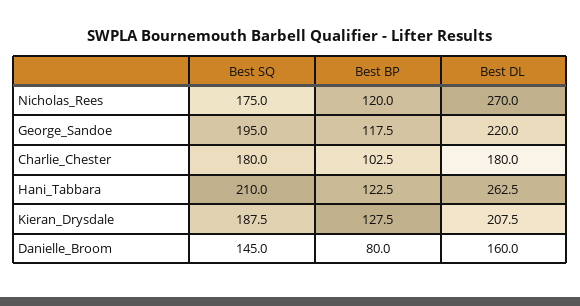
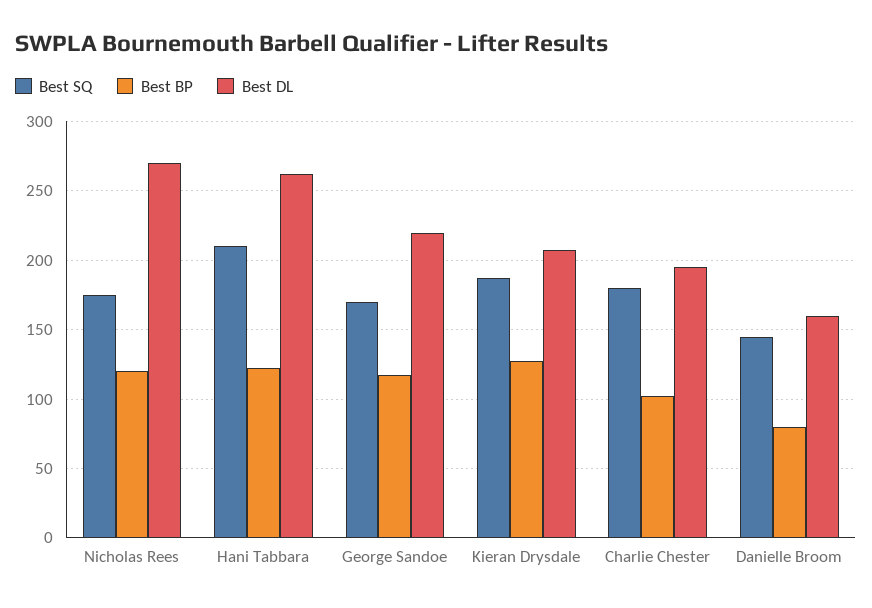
  {
    "Best SQ": {
      "Nicholas_Rees": 175,
-     "George_Sandoe": 195,
+     "George_Sandoe": 170,
      "Charlie_Chester": 180,
      "Hani_Tabbara": 210,
      "Kieran_Drysdale": 187.5,
      "Danielle_Broom": 145
    },
    "Best BP": {
      "Nicholas_Rees": 120,
      "George_Sandoe": 117.5,
      "Charlie_Chester": 102.5,
      "Hani_Tabbara": 122.5,
      "Kieran_Drysdale": 127.5,
      "Danielle_Broom": 80
    },
    "Best DL": {
      "Nicholas_Rees": 270,
      "George_Sandoe": 220,
-     "Charlie_Chester": 180,
+     "Charlie_Chester": 195,
      "Hani_Tabbara": 262.5,
      "Kieran_Drysdale": 207.5,
      "Danielle_Broom": 160
    }
  }

